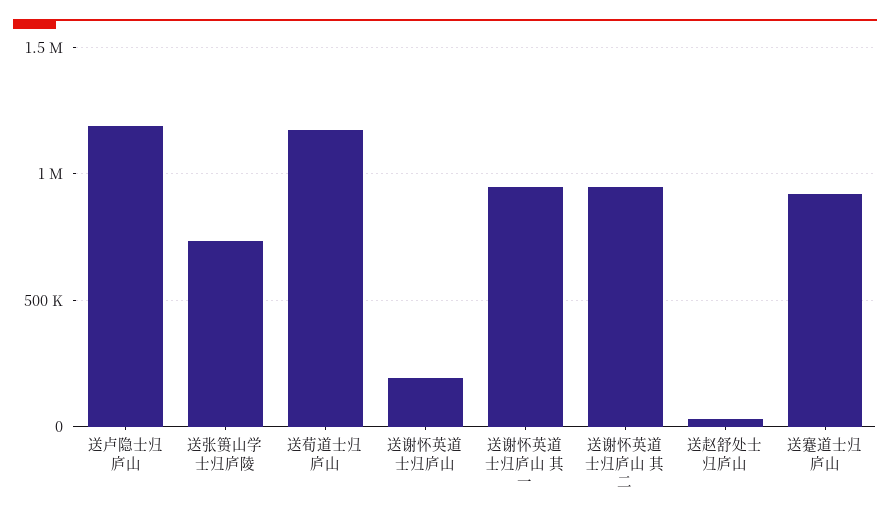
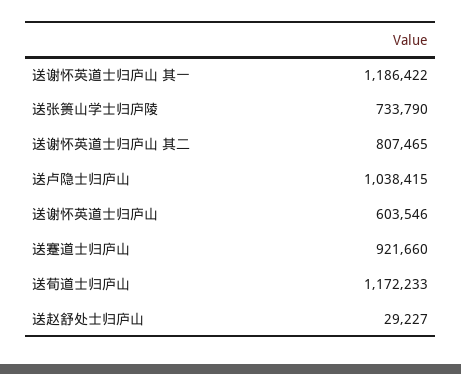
  {
-   "送卢隐士归庐山": 1200000,
+   "送卢隐士归庐山": 1038415,
    "送张篑山学士归庐陵": 733790,
    "送荀道士归庐山": 1172233,
-   "送谢怀英道士归庐山": 200000,
+   "送谢怀英道士归庐山": 603546,
-   "送谢怀英道士归庐山 其一": 950000,
+   "送谢怀英道士归庐山 其一": 1186422,
-   "送谢怀英道士归庐山 其二": 950000,
+   "送谢怀英道士归庐山 其二": 807465,
    "送赵舒处士归庐山": 29227,
    "送蹇道士归庐山": 921660
  }

